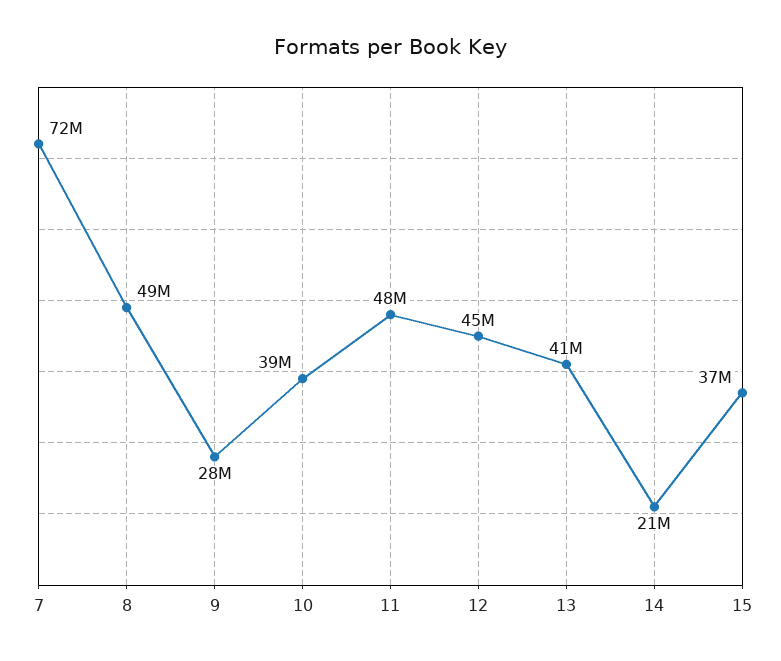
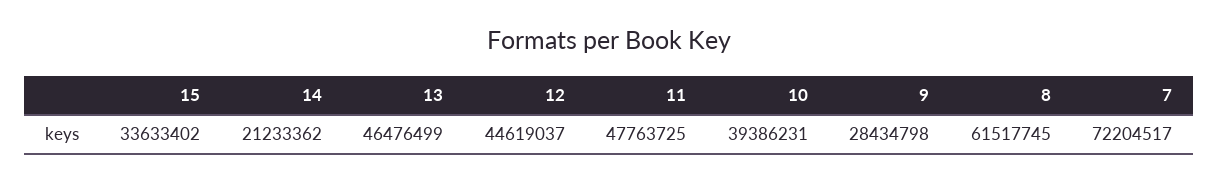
  {
    "7": 72204517,
-   "8": 49000000,
+   "8": 61517745,
    "9": 28434798,
    "10": 39386231,
    "11": 47763725,
    "12": 44619037,
-   "13": 41000000,
+   "13": 46476499,
    "14": 21233362,
-   "15": 37000000
+   "15": 33633402
  }

